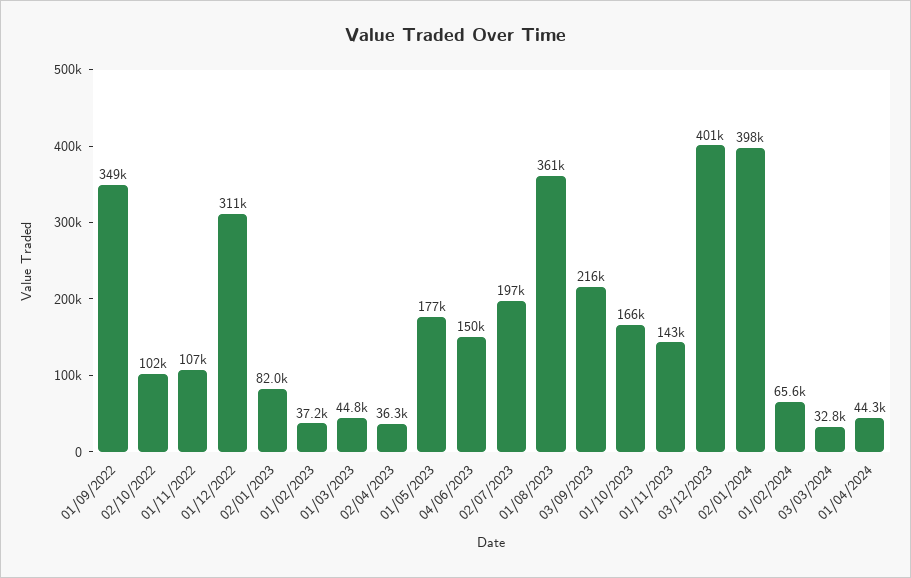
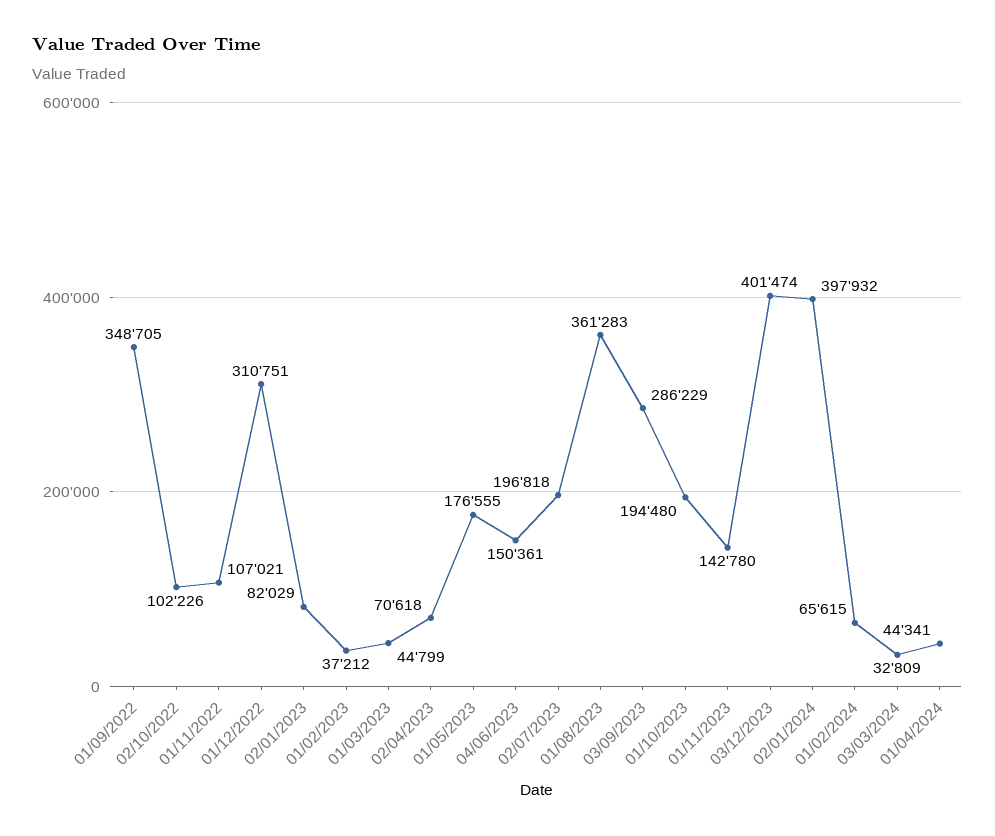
  {
    "01/09/2022": 348705,
    "02/10/2022": 102226,
    "01/11/2022": 107021,
    "01/12/2022": 310751,
    "02/01/2023": 82029,
    "01/02/2023": 37212,
    "01/03/2023": 44799,
-   "02/04/2023": 36300,
+   "02/04/2023": 70618,
    "01/05/2023": 176555,
    "04/06/2023": 150361,
    "02/07/2023": 196818,
    "01/08/2023": 361283,
-   "03/09/2023": 216000,
+   "03/09/2023": 286229,
-   "01/10/2023": 166000,
+   "01/10/2023": 194480,
    "01/11/2023": 142780,
    "03/12/2023": 401474,
    "02/01/2024": 397932,
    "01/02/2024": 65615,
    "03/03/2024": 32809,
    "01/04/2024": 44341
  }

